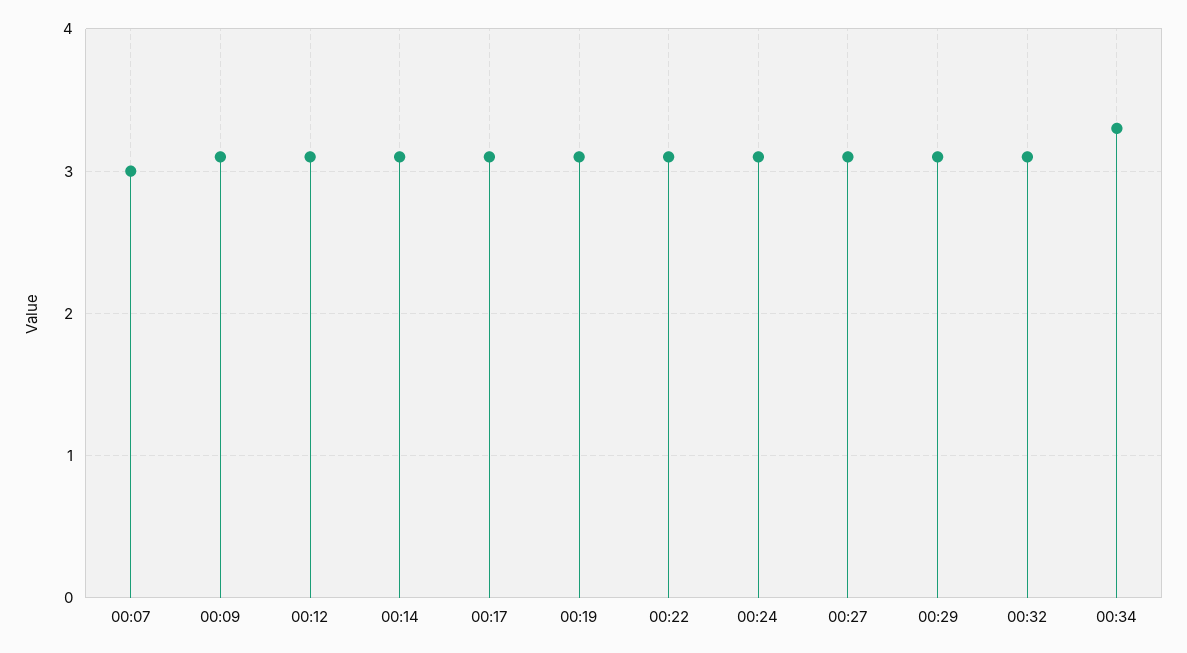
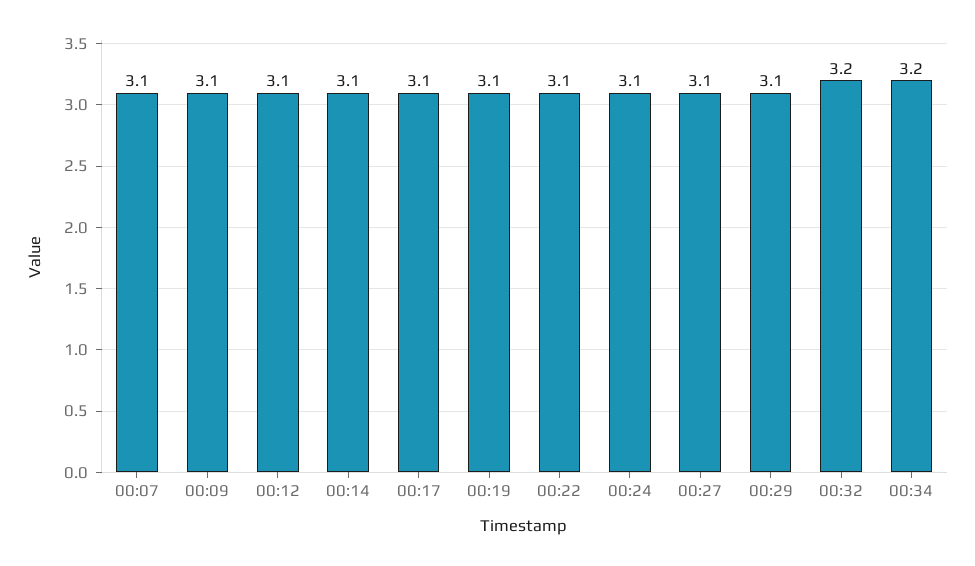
  {
-   "00:07": 3,
+   "00:07": 3.1,
    "00:09": 3.1,
    "00:12": 3.1,
    "00:14": 3.1,
    "00:17": 3.1,
    "00:19": 3.1,
    "00:22": 3.1,
    "00:24": 3.1,
    "00:27": 3.1,
    "00:29": 3.1,
-   "00:32": 3.1,
+   "00:32": 3.2,
-   "00:34": 3.3
+   "00:34": 3.2
  }

